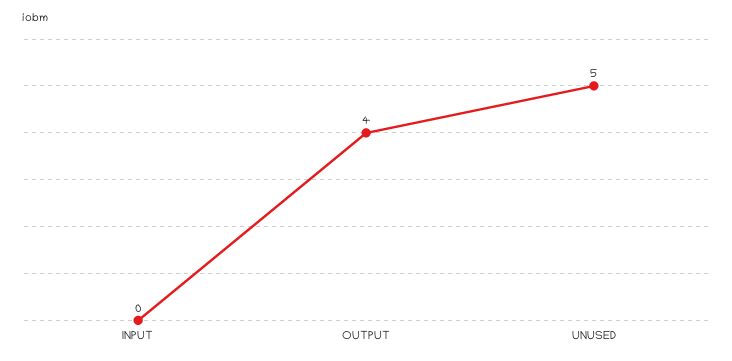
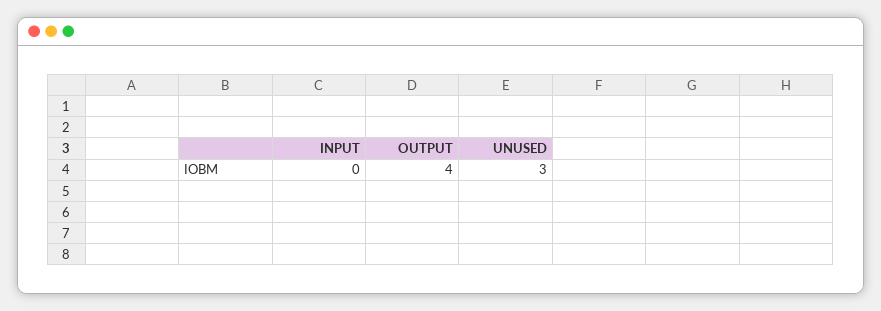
  {
    "INPUT": 0,
    "OUTPUT": 4,
-   "UNUSED": 5
+   "UNUSED": 3
  }

